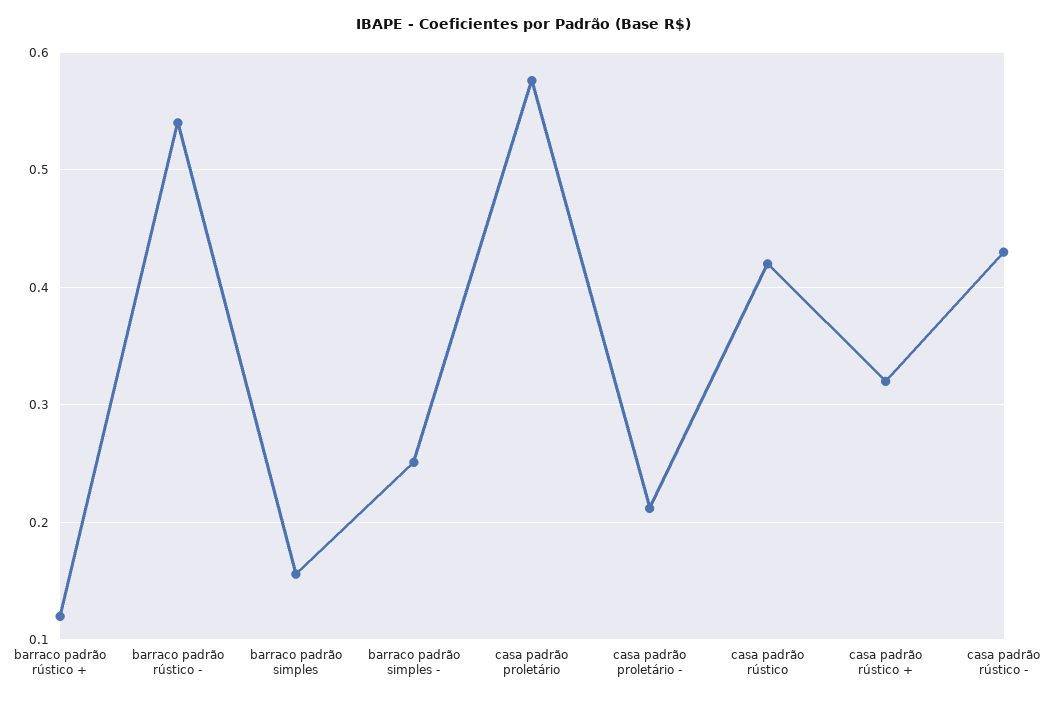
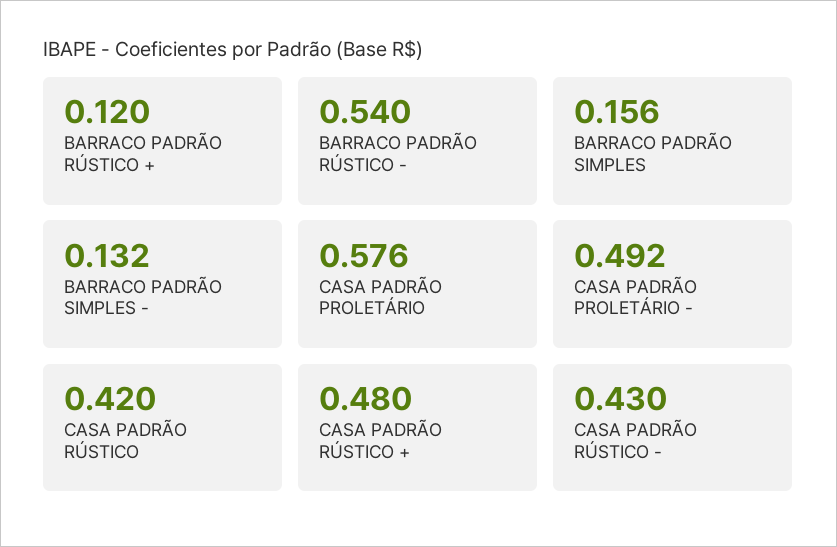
  {
    "barraco padrão rústico +": 0.12,
    "barraco padrão rústico -": 0.54,
    "barraco padrão simples": 0.156,
-   "barraco padrão simples -": 0.25,
+   "barraco padrão simples -": 0.132,
    "casa padrão proletário": 0.576,
-   "casa padrão proletário -": 0.21,
+   "casa padrão proletário -": 0.492,
    "casa padrão rústico": 0.42,
-   "casa padrão rústico +": 0.32,
+   "casa padrão rústico +": 0.48,
    "casa padrão rústico -": 0.43
  }

